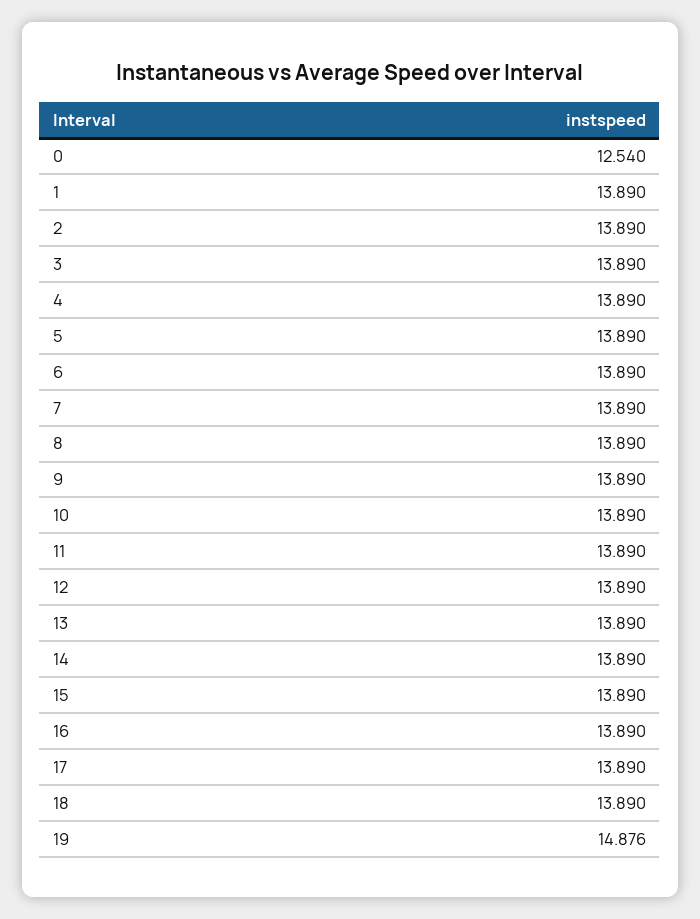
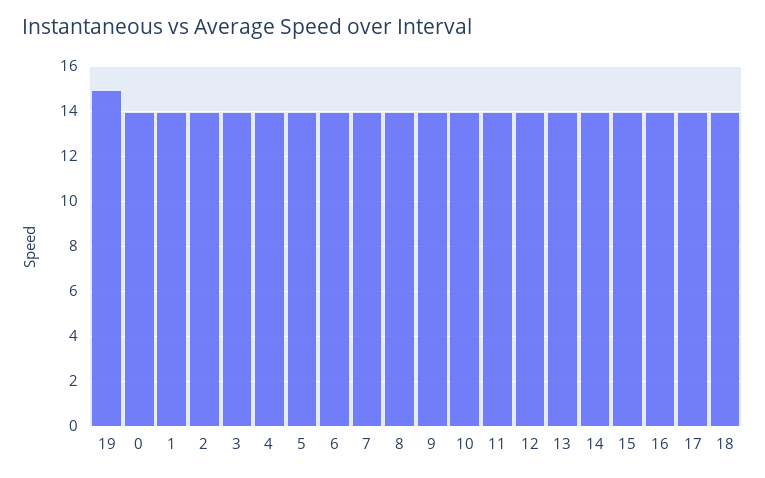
  {
-   "0": 12.54,
+   "0": 14,
    "1": 13.89,
    "2": 13.89,
    "3": 13.89,
    "4": 13.89,
    "5": 13.89,
    "6": 13.89,
    "7": 13.89,
    "8": 13.89,
    "9": 13.89,
    "10": 13.89,
    "11": 13.89,
    "12": 13.89,
    "13": 13.89,
    "14": 13.89,
    "15": 13.89,
    "16": 13.89,
    "17": 13.89,
    "18": 13.89,
    "19": 14.876
  }

